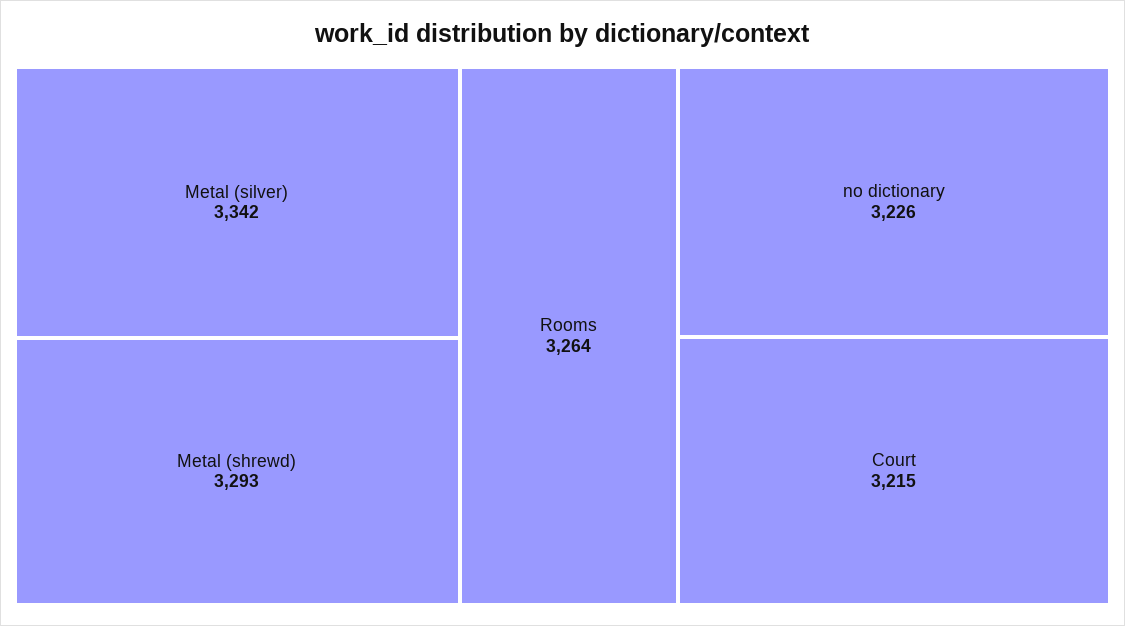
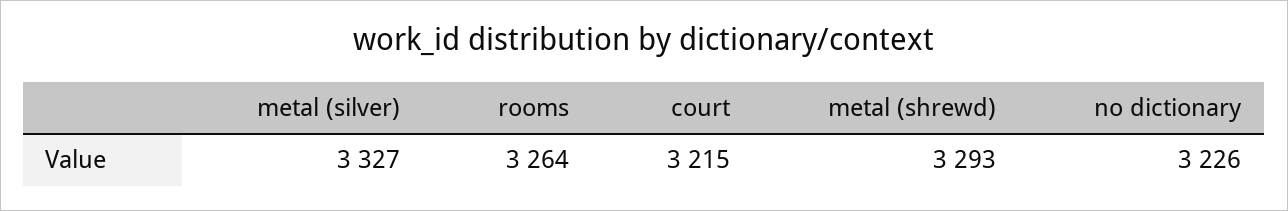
  {
-   "Metal (silver)": 3342,
+   "Metal (silver)": 3327,
    "Metal (shrewd)": 3293,
    "Rooms": 3264,
    "no dictionary": 3226,
    "Court": 3215
  }

